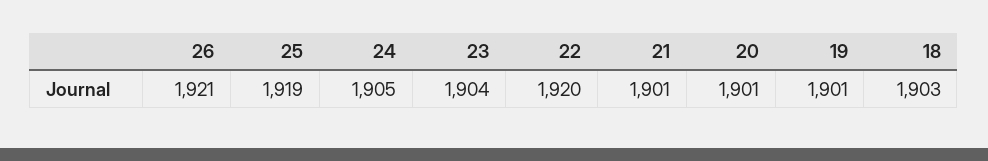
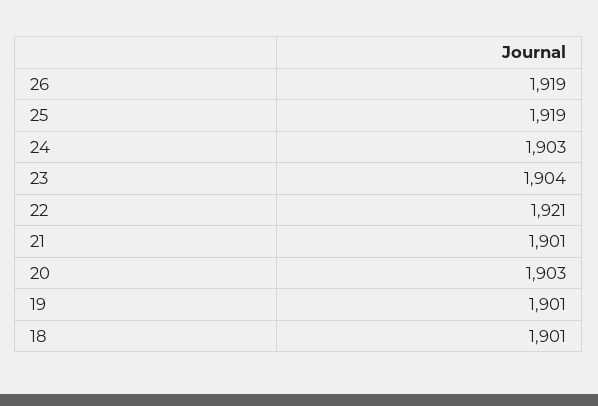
  {
-   "26": 1921,
+   "26": 1919,
    "25": 1919,
-   "24": 1905,
+   "24": 1903,
    "23": 1904,
-   "22": 1920,
+   "22": 1921,
    "21": 1901,
-   "20": 1901,
+   "20": 1903,
    "19": 1901,
-   "18": 1903
+   "18": 1901
  }

